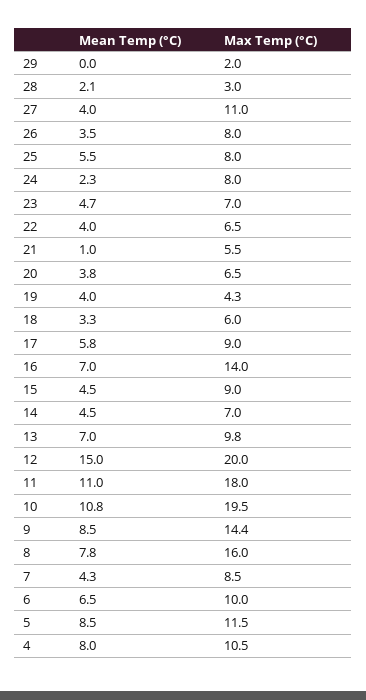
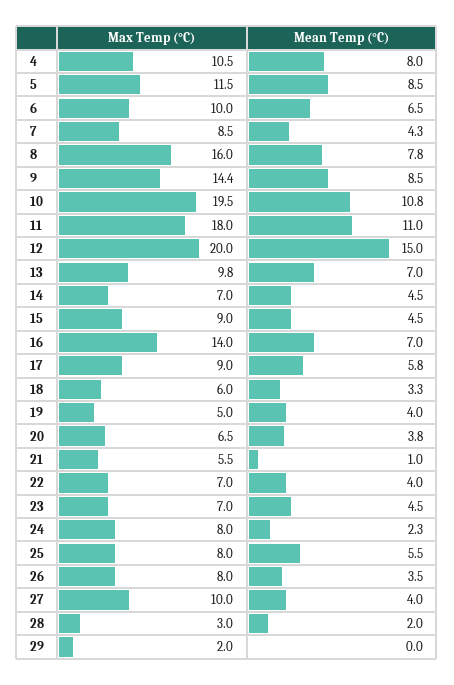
  {
    "Mean Temp (°C)": {
      "29": 0,
-     "28": 2.1,
+     "28": 2,
      "27": 4,
      "26": 3.5,
      "25": 5.5,
      "24": 2.3,
-     "23": 4.7,
+     "23": 4.5,
      "22": 4,
      "21": 1,
      "20": 3.8,
      "19": 4,
      "18": 3.3,
      "17": 5.8,
      "16": 7,
      "15": 4.5,
      "14": 4.5,
      "13": 7,
      "12": 15,
      "11": 11,
      "10": 10.8,
      "9": 8.5,
      "8": 7.8,
      "7": 4.3,
      "6": 6.5,
      "5": 8.5,
      "4": 8
    },
    "Max Temp (°C)": {
      "29": 2,
      "28": 3,
-     "27": 11,
+     "27": 10,
      "26": 8,
      "25": 8,
      "24": 8,
      "23": 7,
-     "22": 6.5,
+     "22": 7,
      "21": 5.5,
      "20": 6.5,
-     "19": 4.3,
+     "19": 5,
      "18": 6,
      "17": 9,
      "16": 14,
      "15": 9,
      "14": 7,
      "13": 9.8,
      "12": 20,
      "11": 18,
      "10": 19.5,
      "9": 14.4,
      "8": 16,
      "7": 8.5,
      "6": 10,
      "5": 11.5,
      "4": 10.5
    }
  }

